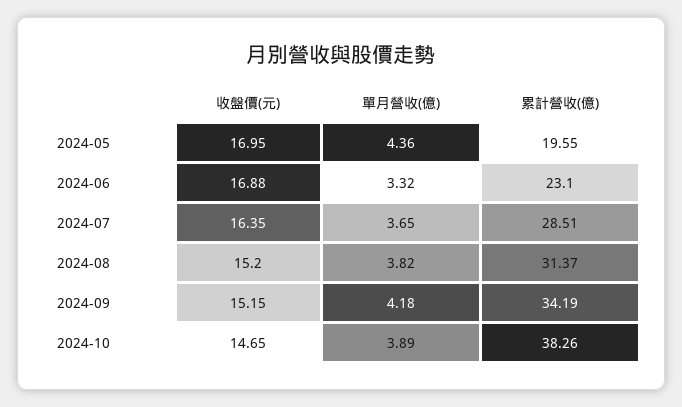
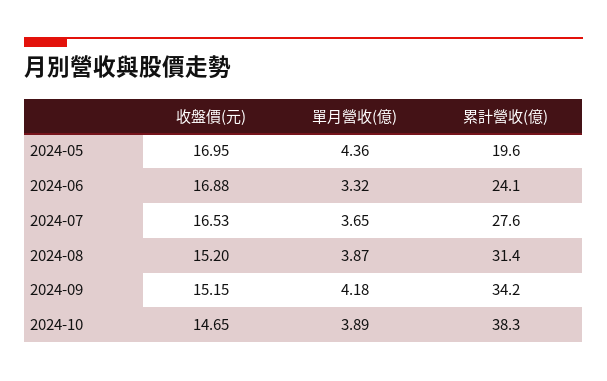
  {
    "收盤價(元)": {
      "2024-05": 16.95,
      "2024-06": 16.88,
-     "2024-07": 16.35,
+     "2024-07": 16.53,
      "2024-08": 15.2,
      "2024-09": 15.15,
      "2024-10": 14.65
    },
    "單月營收(億)": {
      "2024-05": 4.36,
      "2024-06": 3.32,
      "2024-07": 3.65,
-     "2024-08": 3.82,
+     "2024-08": 3.87,
      "2024-09": 4.18,
      "2024-10": 3.89
    },
    "累計營收(億)": {
      "2024-05": 19.55,
-     "2024-06": 23.1,
+     "2024-06": 24.1,
-     "2024-07": 28.51,
+     "2024-07": 27.6,
      "2024-08": 31.37,
      "2024-09": 34.19,
      "2024-10": 38.26
    }
  }

